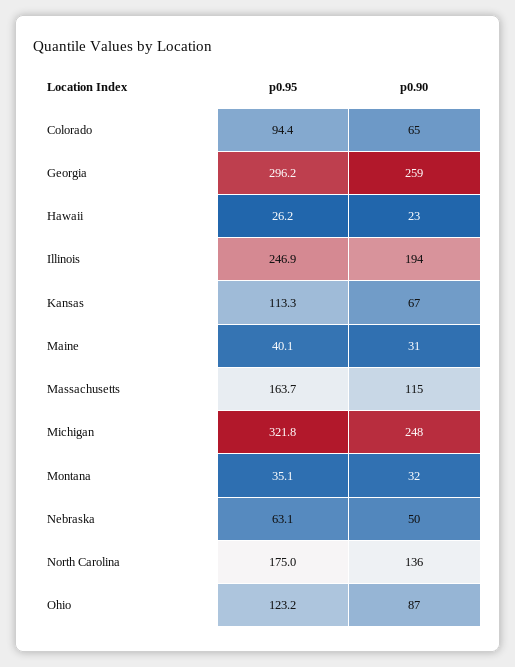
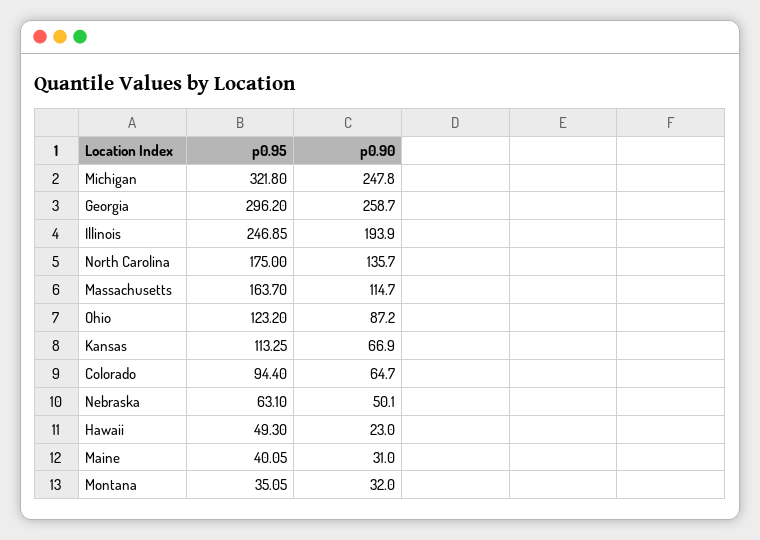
  {
    "p0.95": {
      "Colorado": 94.4,
      "Georgia": 296.2,
-     "Hawaii": 26.2,
+     "Hawaii": 49.3,
      "Illinois": 246.85,
      "Kansas": 113.25,
      "Maine": 40.05,
      "Massachusetts": 163.7,
      "Michigan": 321.8,
      "Montana": 35.05,
      "Nebraska": 63.1,
      "North Carolina": 175,
      "Ohio": 123.2
    },
    "p0.90": {
      "Colorado": 64.7,
      "Georgia": 258.7,
      "Hawaii": 23,
      "Illinois": 193.9,
      "Kansas": 66.9,
      "Maine": 31,
      "Massachusetts": 114.7,
      "Michigan": 247.8,
      "Montana": 32,
      "Nebraska": 50.1,
      "North Carolina": 135.7,
      "Ohio": 87.2
    }
  }

